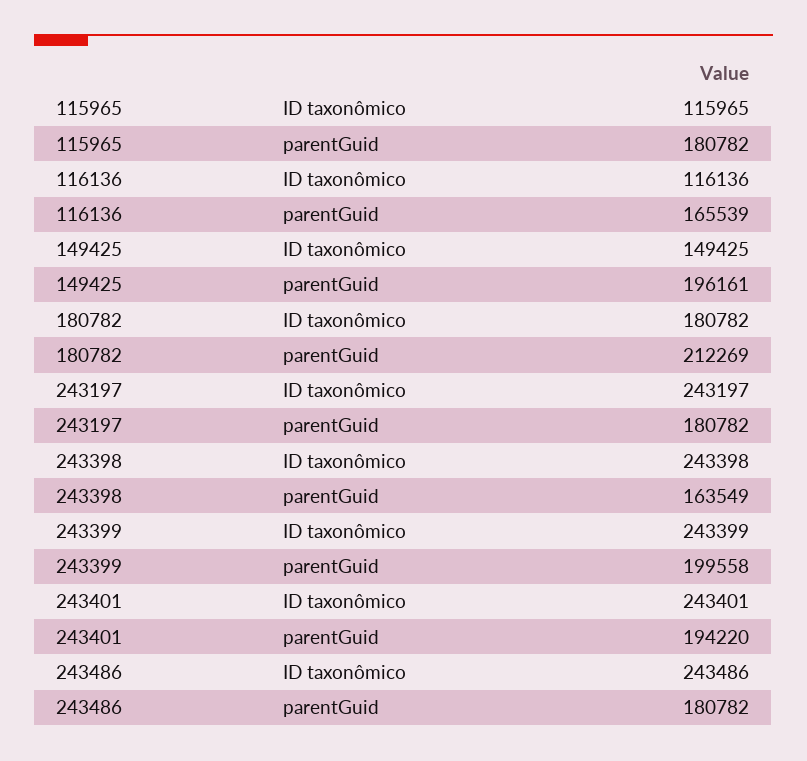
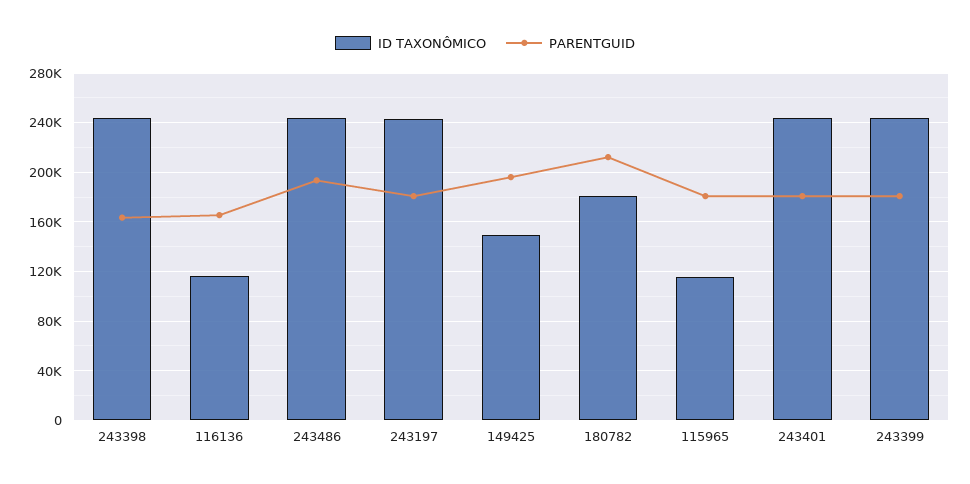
  {
    "ID taxonômico": {
      "115965": 115965,
      "116136": 116136,
      "149425": 149425,
      "180782": 180782,
      "243197": 243197,
      "243398": 243398,
      "243399": 243399,
      "243401": 243401,
      "243486": 243486
    },
    "parentGuid": {
      "115965": 180782,
      "116136": 165539,
      "149425": 196161,
      "180782": 212269,
      "243197": 180782,
      "243398": 163549,
-     "243399": 199558,
+     "243399": 180000,
-     "243401": 194220,
+     "243401": 180000,
-     "243486": 180782
+     "243486": 195000
    }
  }

